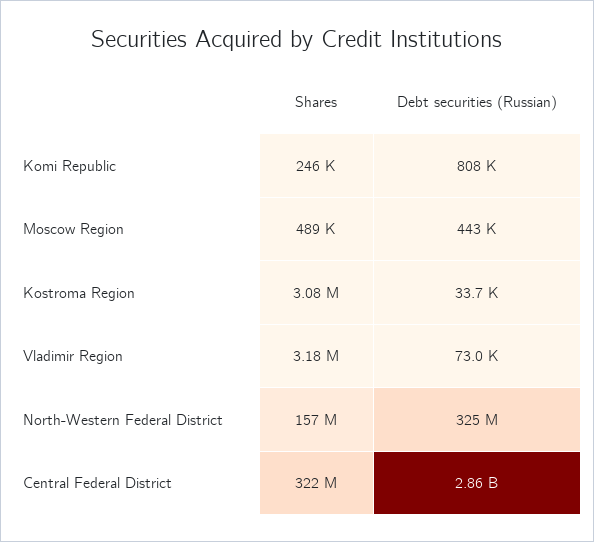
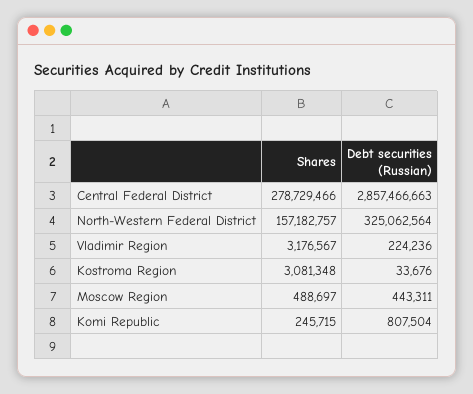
  {
    "Shares": {
      "Komi Republic": 245715,
      "Moscow Region": 488697,
      "Kostroma Region": 3081348,
      "Vladimir Region": 3176567,
      "North-Western Federal District": 157182757,
-     "Central Federal District": 322000000
+     "Central Federal District": 278729466
    },
    "Debt securities (Russian)": {
      "Komi Republic": 807504,
      "Moscow Region": 443311,
      "Kostroma Region": 33676,
-     "Vladimir Region": 73000,
+     "Vladimir Region": 224236,
      "North-Western Federal District": 325062564,
      "Central Federal District": 2857466663
    }
  }

